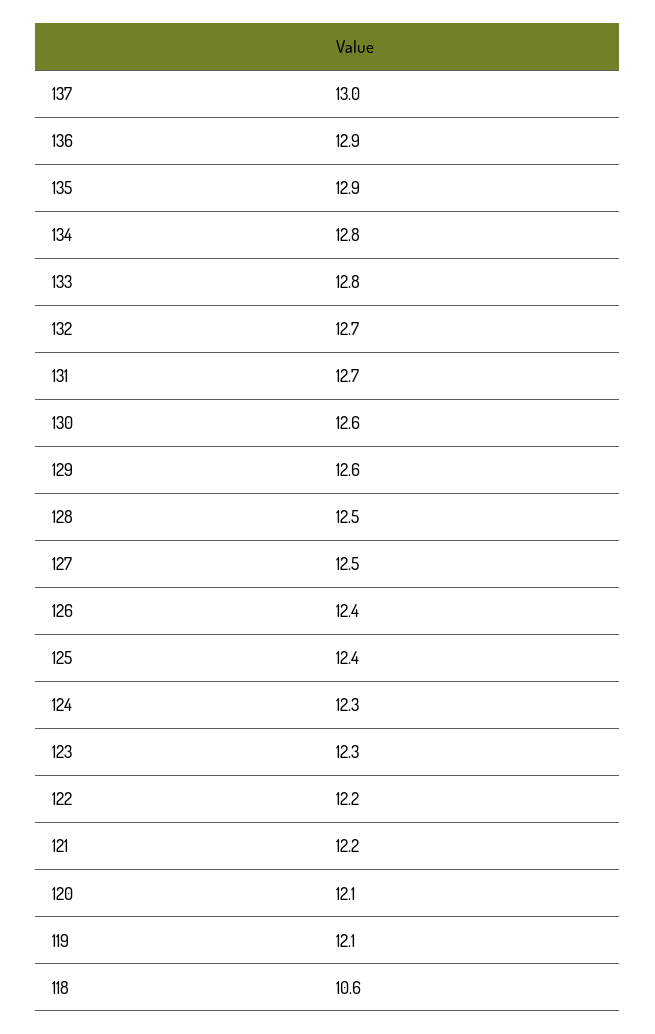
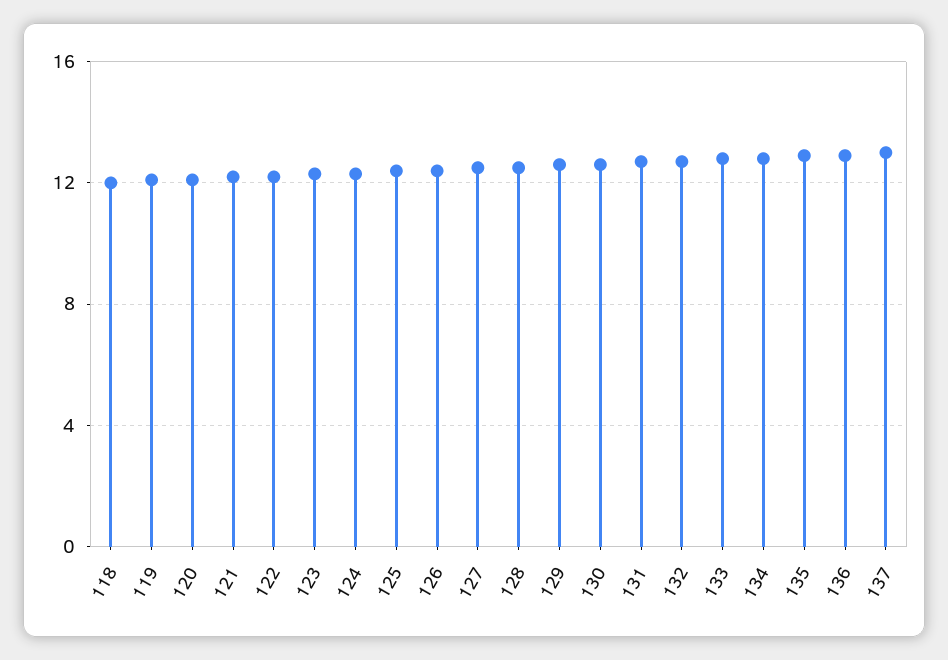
  {
    "137": 13,
    "136": 12.9,
    "135": 12.9,
    "134": 12.8,
    "133": 12.8,
    "132": 12.7,
    "131": 12.7,
    "130": 12.6,
    "129": 12.6,
    "128": 12.5,
    "127": 12.5,
    "126": 12.4,
    "125": 12.4,
    "124": 12.3,
    "123": 12.3,
    "122": 12.2,
    "121": 12.2,
    "120": 12.1,
    "119": 12.1,
-   "118": 10.6
+   "118": 12
  }

